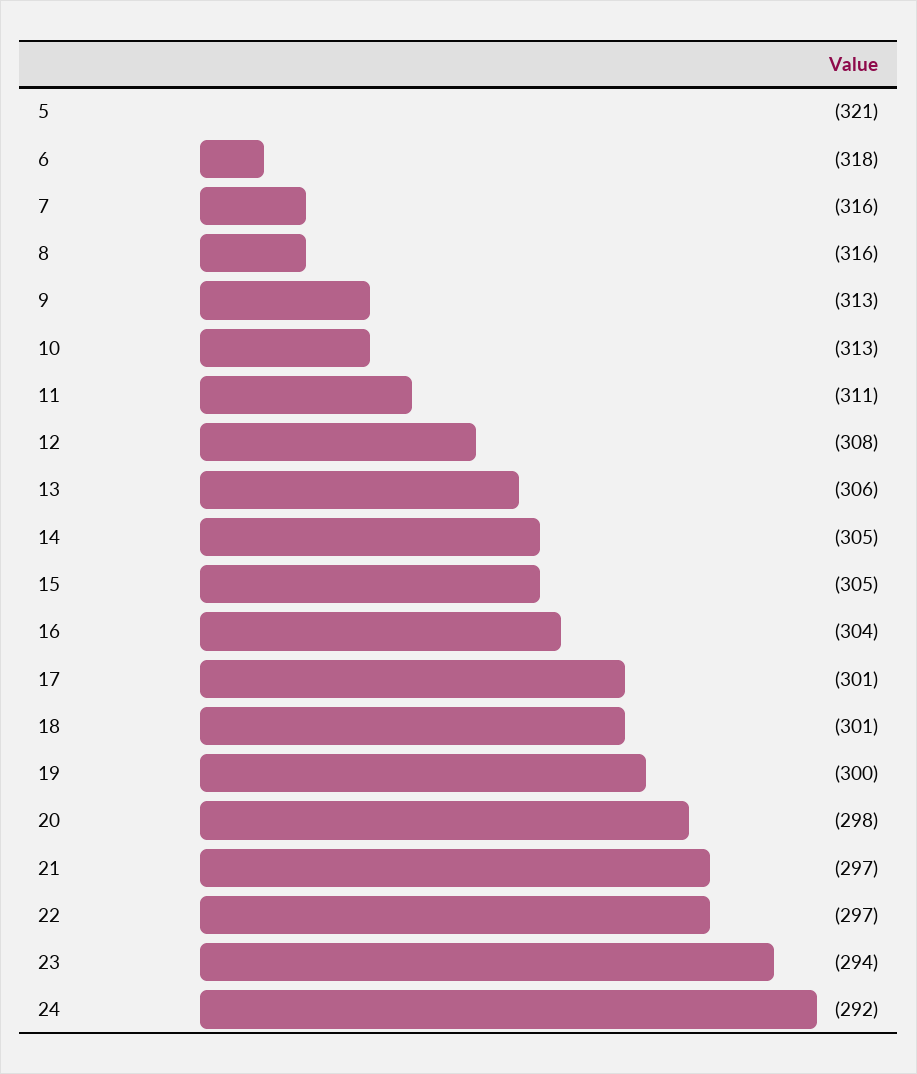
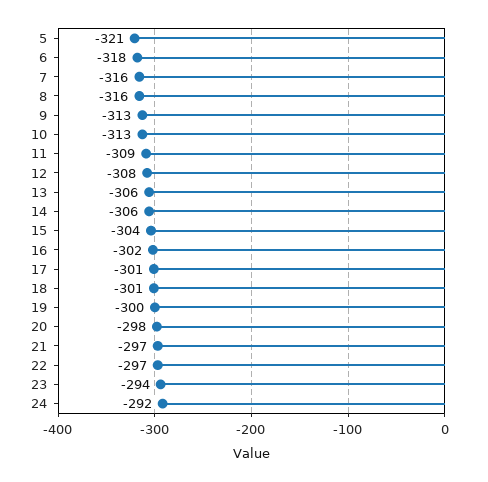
  {
    "5": -321,
    "6": -318,
    "7": -316,
    "8": -316,
    "9": -313,
    "10": -313,
-   "11": -311,
+   "11": -309,
    "12": -308,
    "13": -306,
-   "14": -305,
+   "14": -306,
-   "15": -305,
+   "15": -304,
-   "16": -304,
+   "16": -302,
    "17": -301,
    "18": -301,
    "19": -300,
    "20": -298,
    "21": -297,
    "22": -297,
    "23": -294,
    "24": -292
  }

